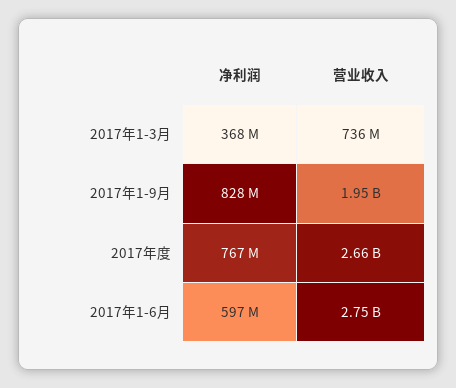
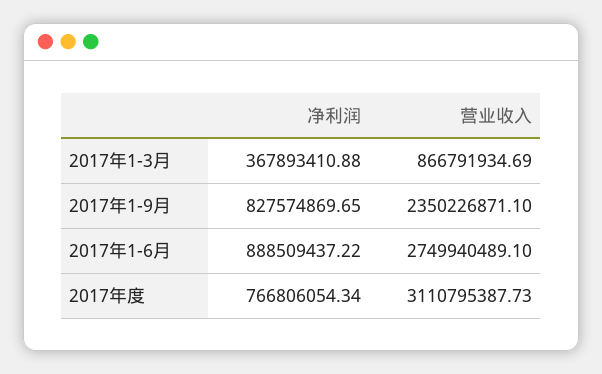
  {
    "净利润": {
      "2017年1-3月": 367893410.88,
      "2017年1-9月": 827574869.65,
      "2017年度": 766806054.34,
-     "2017年1-6月": 597000000
+     "2017年1-6月": 888509437.22
    },
    "营业收入": {
-     "2017年1-3月": 736000000,
+     "2017年1-3月": 866791934.69,
-     "2017年1-9月": 1950000000,
+     "2017年1-9月": 2350226871.1,
-     "2017年度": 2660000000,
+     "2017年度": 3110795387.73,
      "2017年1-6月": 2749940489.1
    }
  }

